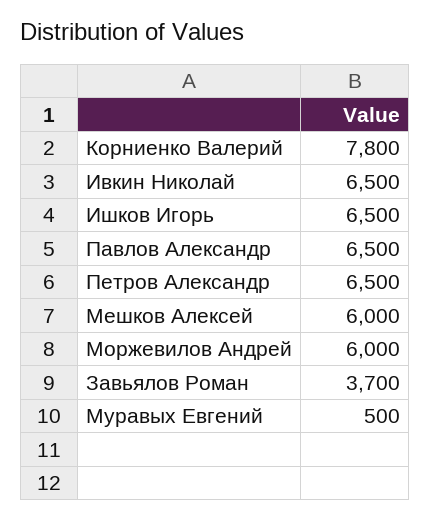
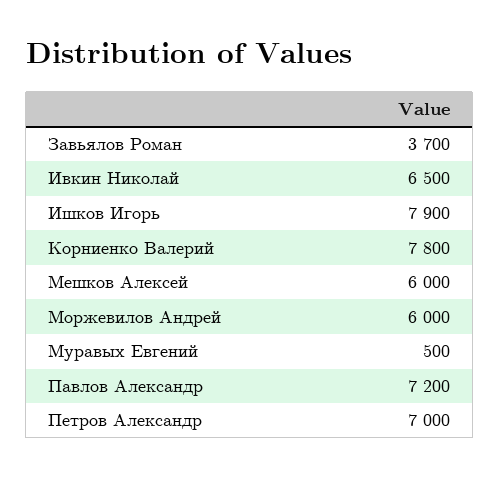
  {
    "Корниенко Валерий": 7800,
    "Ивкин Николай": 6500,
-   "Ишков Игорь": 6500,
+   "Ишков Игорь": 7900,
-   "Павлов Александр": 6500,
+   "Павлов Александр": 7200,
-   "Петров Александр": 6500,
+   "Петров Александр": 7000,
    "Мешков Алексей": 6000,
    "Моржевилов Андрей": 6000,
    "Завьялов Роман": 3700,
    "Муравых Евгений": 500
  }

